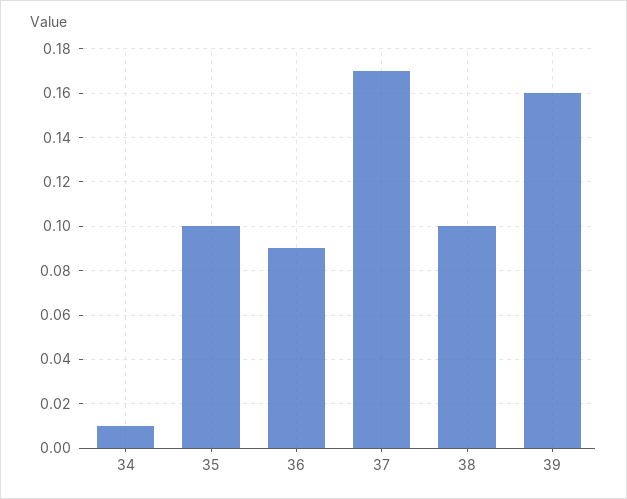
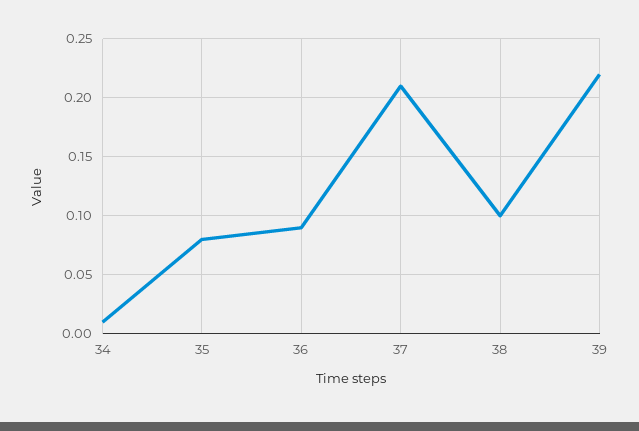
  {
    "34": 0.01,
-   "35": 0.1,
+   "35": 0.08,
    "36": 0.09,
-   "37": 0.17,
+   "37": 0.21,
    "38": 0.1,
-   "39": 0.16
+   "39": 0.22
  }

